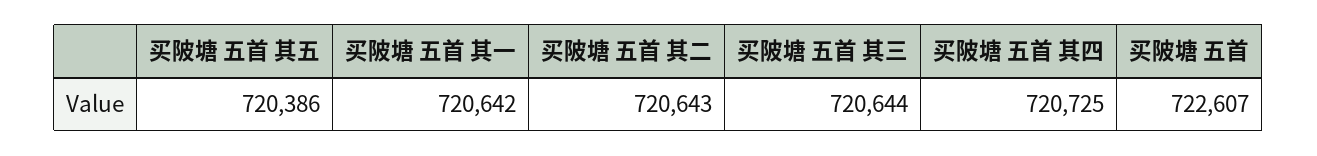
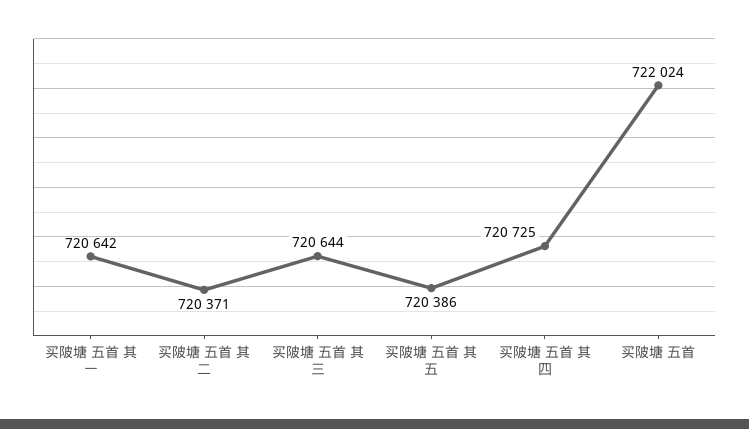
  {
    "买陂塘 五首 其五": 720386,
    "买陂塘 五首 其一": 720642,
-   "买陂塘 五首 其二": 720643,
+   "买陂塘 五首 其二": 720371,
    "买陂塘 五首 其三": 720644,
    "买陂塘 五首 其四": 720725,
-   "买陂塘 五首": 722607
+   "买陂塘 五首": 722024
  }

